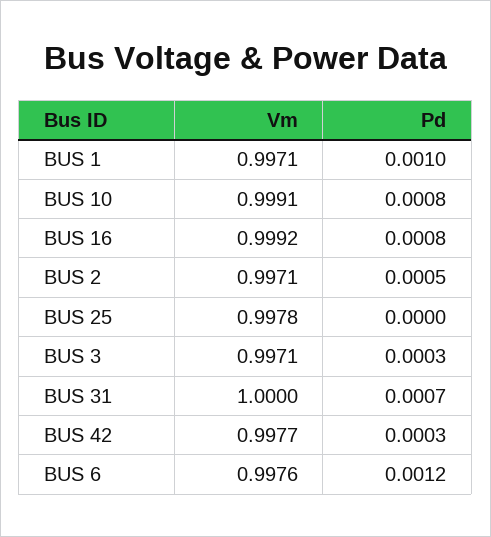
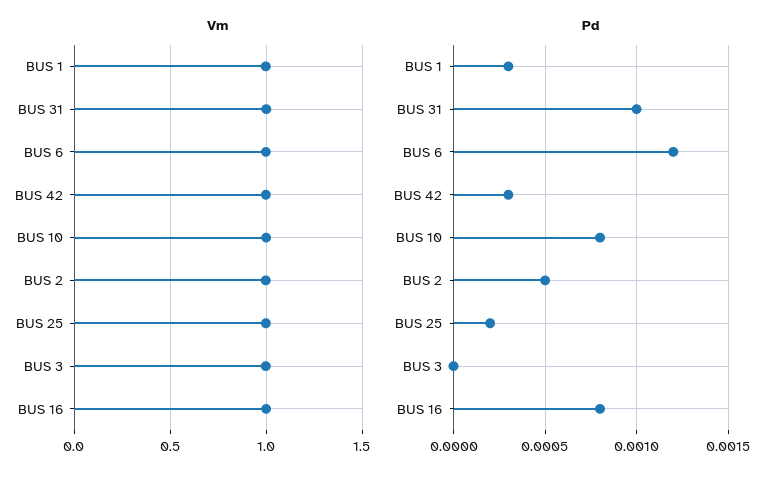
  {
    "Vm": {
      "BUS 1": 0.9971,
      "BUS 10": 0.9991,
      "BUS 16": 0.9992,
      "BUS 2": 0.9971,
      "BUS 25": 0.9978,
      "BUS 3": 0.9971,
      "BUS 31": 1,
      "BUS 42": 0.9977,
      "BUS 6": 0.9976
    },
    "Pd": {
-     "BUS 1": 0.001,
+     "BUS 1": 0.0003,
      "BUS 10": 0.0008,
      "BUS 16": 0.0008,
      "BUS 2": 0.0005,
-     "BUS 25": 0,
+     "BUS 25": 0.0002,
-     "BUS 3": 0.0003,
+     "BUS 3": 0,
-     "BUS 31": 0.0007,
+     "BUS 31": 0.001,
      "BUS 42": 0.0003,
      "BUS 6": 0.0012
    }
  }

